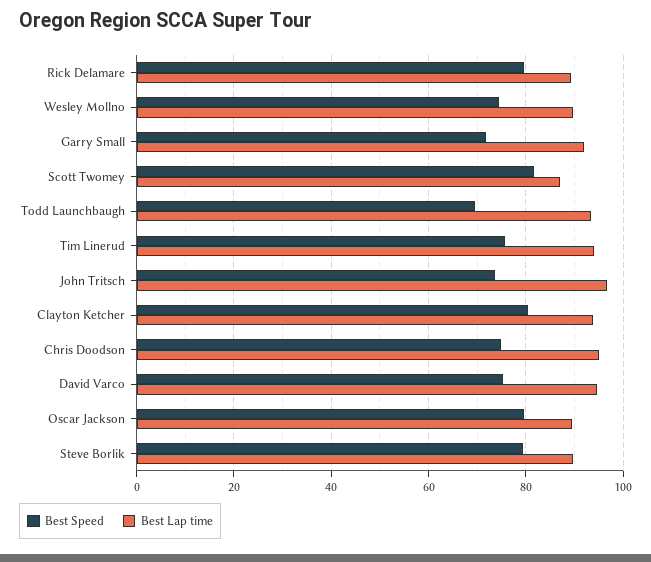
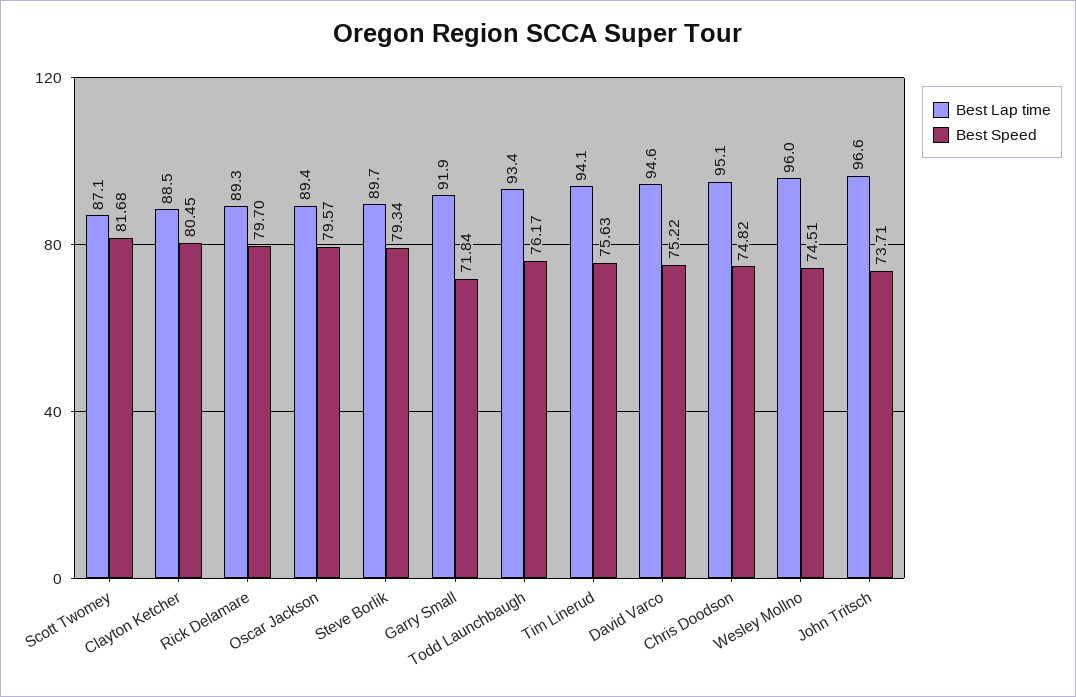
  {
    "Best Speed": {
      "Rick Delamare": 79.7,
      "Wesley Mollno": 74.51,
      "Garry Small": 71.84,
      "Scott Twomey": 81.68,
-     "Todd Launchbaugh": 70,
+     "Todd Launchbaugh": 76.17,
      "Tim Linerud": 75.63,
      "John Tritsch": 73.71,
      "Clayton Ketcher": 80.45,
      "Chris Doodson": 74.82,
      "David Varco": 75.22,
      "Oscar Jackson": 79.57,
      "Steve Borlik": 79.34
    },
    "Best Lap time": {
      "Rick Delamare": 89.3,
-     "Wesley Mollno": 90,
+     "Wesley Mollno": 96,
      "Garry Small": 91.9,
      "Scott Twomey": 87.1,
      "Todd Launchbaugh": 93.4,
      "Tim Linerud": 94.1,
      "John Tritsch": 96.6,
-     "Clayton Ketcher": 94,
+     "Clayton Ketcher": 88.5,
      "Chris Doodson": 95.1,
      "David Varco": 94.6,
      "Oscar Jackson": 89.4,
      "Steve Borlik": 89.7
    }
  }

